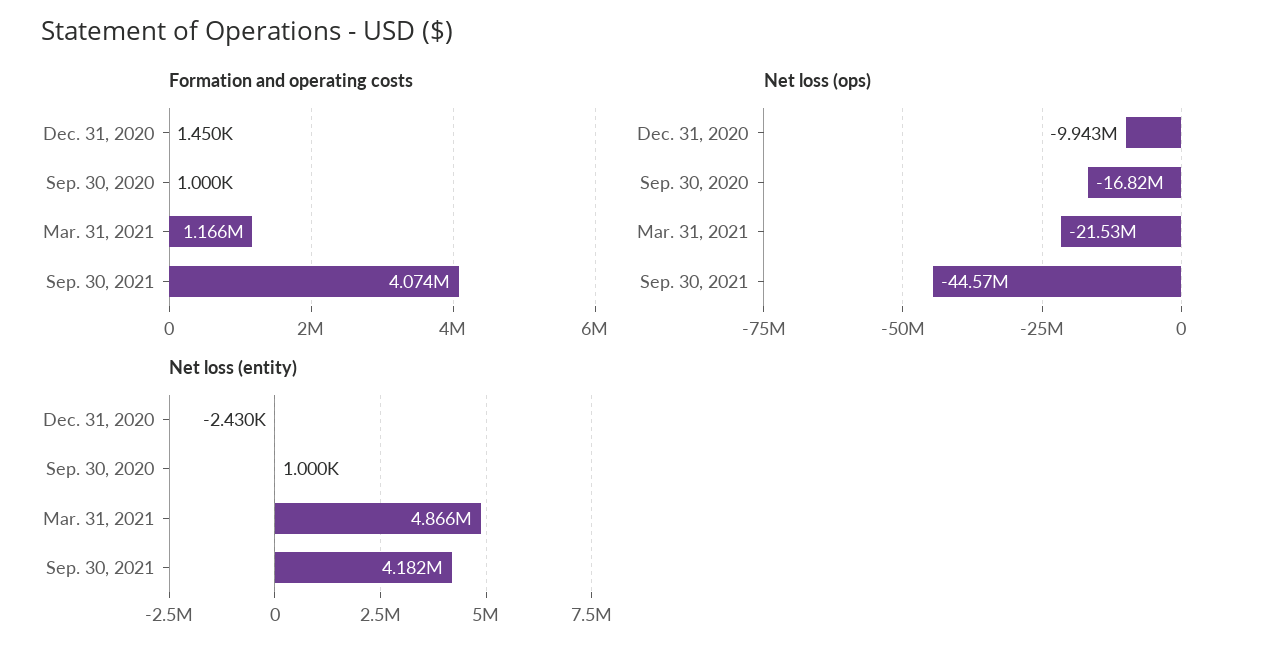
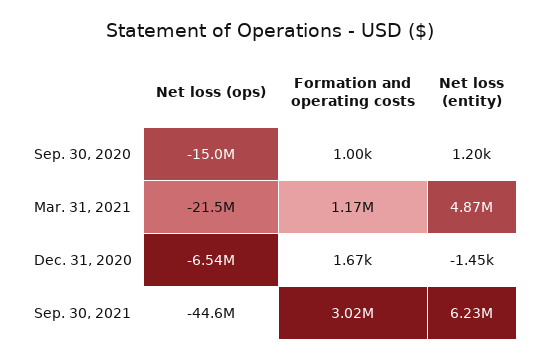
  {
    "Formation and operating costs": {
-     "Dec. 31, 2020": 1450,
+     "Dec. 31, 2020": 1670,
      "Sep. 30, 2020": 1000,
      "Mar. 31, 2021": 1166000,
-     "Sep. 30, 2021": 4074000
+     "Sep. 30, 2021": 3020000
    },
    "Net loss (ops)": {
-     "Dec. 31, 2020": -9943000,
+     "Dec. 31, 2020": -6540000,
-     "Sep. 30, 2020": -16820000,
+     "Sep. 30, 2020": -15000000,
      "Mar. 31, 2021": -21530000,
      "Sep. 30, 2021": -44570000
    },
    "Net loss (entity)": {
-     "Dec. 31, 2020": -2430,
+     "Dec. 31, 2020": -1450,
-     "Sep. 30, 2020": 1000,
+     "Sep. 30, 2020": 1200,
      "Mar. 31, 2021": 4866000,
-     "Sep. 30, 2021": 4182000
+     "Sep. 30, 2021": 6230000
    }
  }

